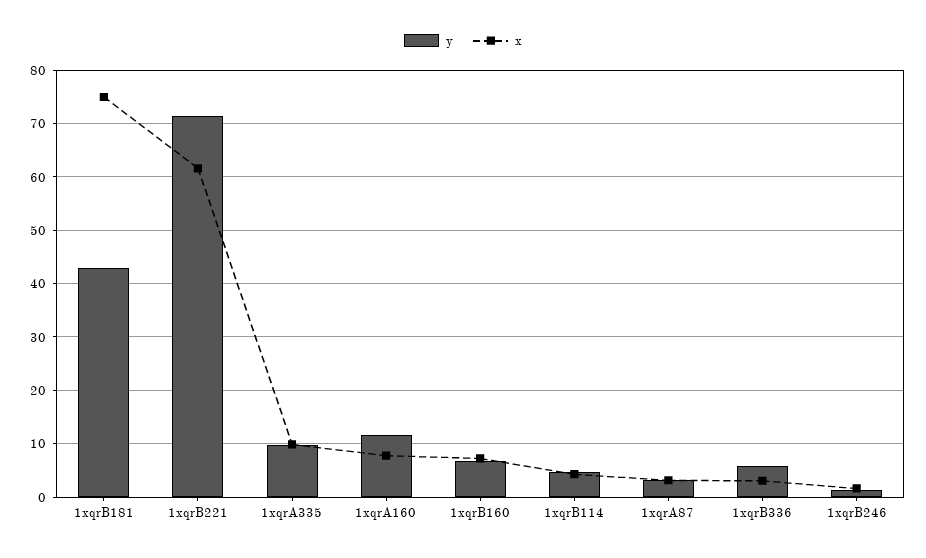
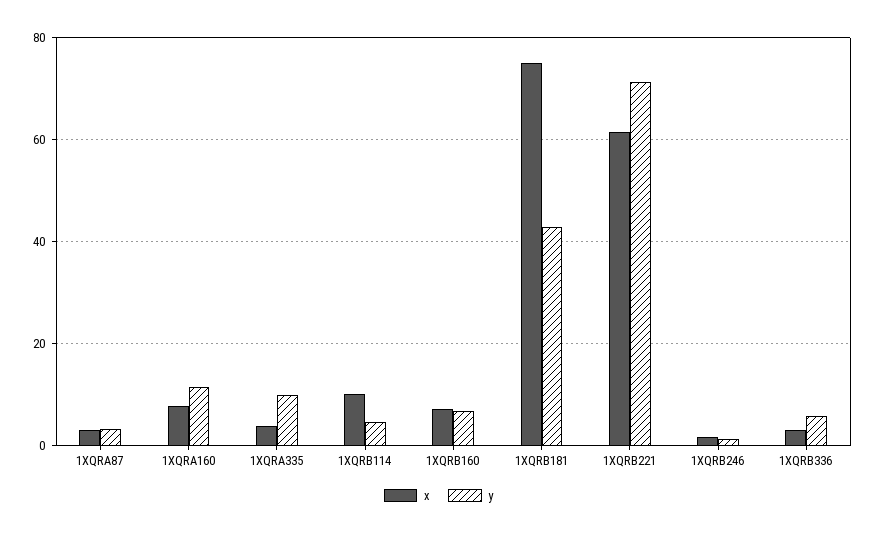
  {
    "y": {
      "1xqrB181": 42,
      "1xqrB221": 72,
      "1xqrA335": 10,
      "1xqrA160": 12,
      "1xqrB160": 6,
      "1xqrB114": 4,
      "1xqrA87": 4,
      "1xqrB336": 6,
      "1xqrB246": 2
    },
    "x": {
      "1xqrB181": 74,
      "1xqrB221": 62,
-     "1xqrA335": 10,
+     "1xqrA335": 4,
      "1xqrA160": 8,
      "1xqrB160": 8,
-     "1xqrB114": 4,
+     "1xqrB114": 10,
      "1xqrA87": 4,
      "1xqrB336": 4,
      "1xqrB246": 2
    }
  }

